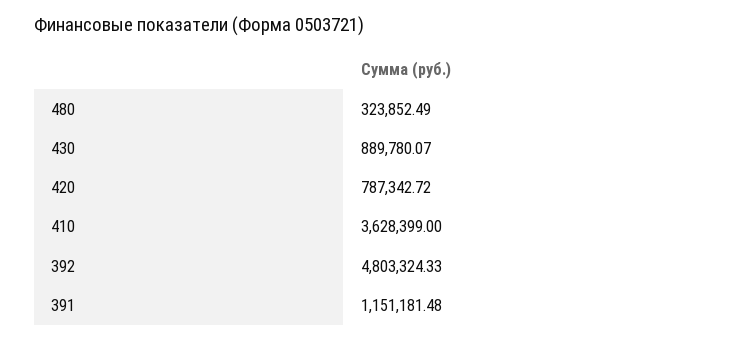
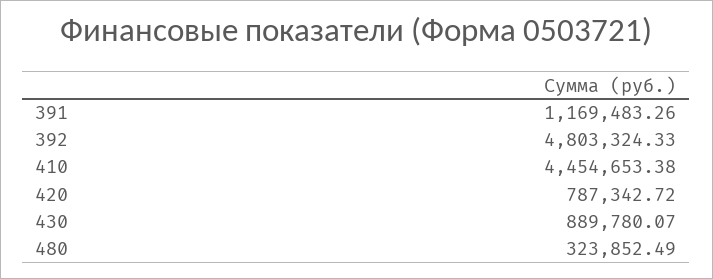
  {
    "480": 323852.49,
    "430": 889780.07,
    "420": 787342.72,
-   "410": 3628399,
+   "410": 4454653.38,
    "392": 4803324.33,
-   "391": 1151181.48
+   "391": 1169483.26
  }

